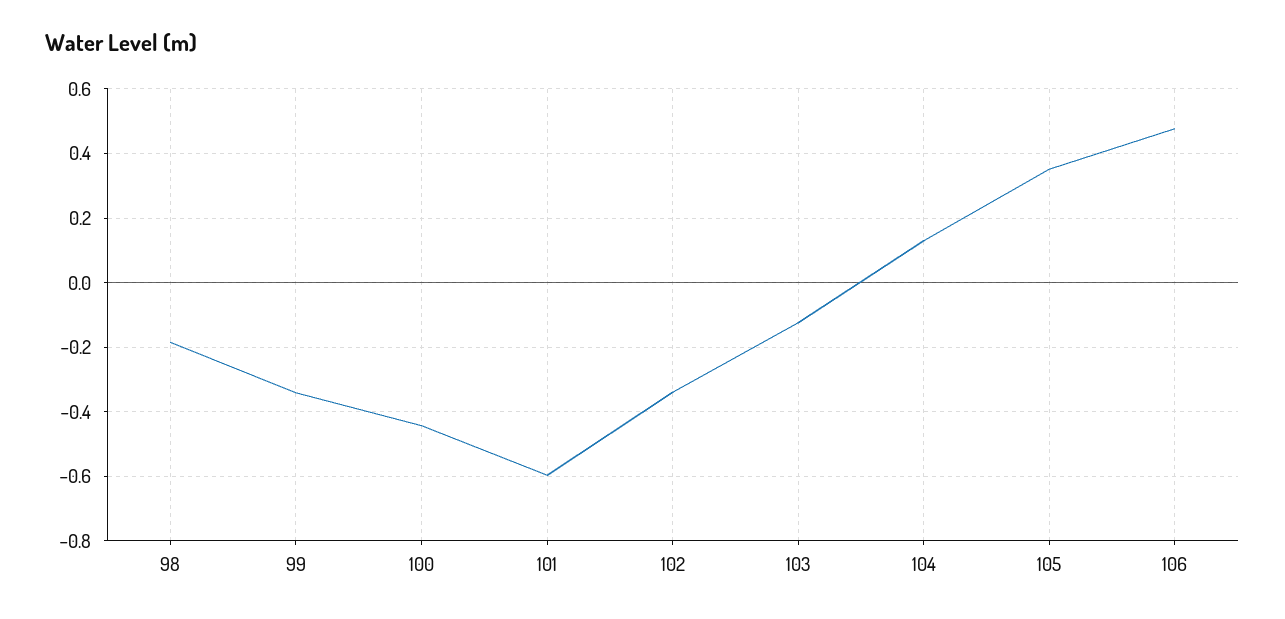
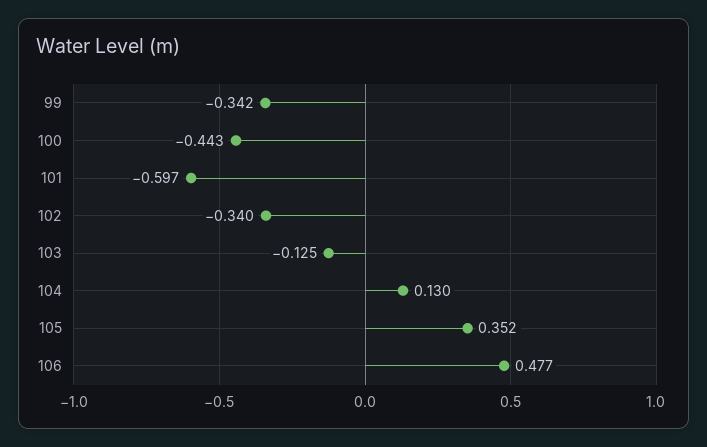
  {
-   "98": -0.18,
    "99": -0.342,
    "100": -0.443,
    "101": -0.597,
    "102": -0.34,
    "103": -0.125,
    "104": 0.13,
    "105": 0.352,
    "106": 0.477
  }

